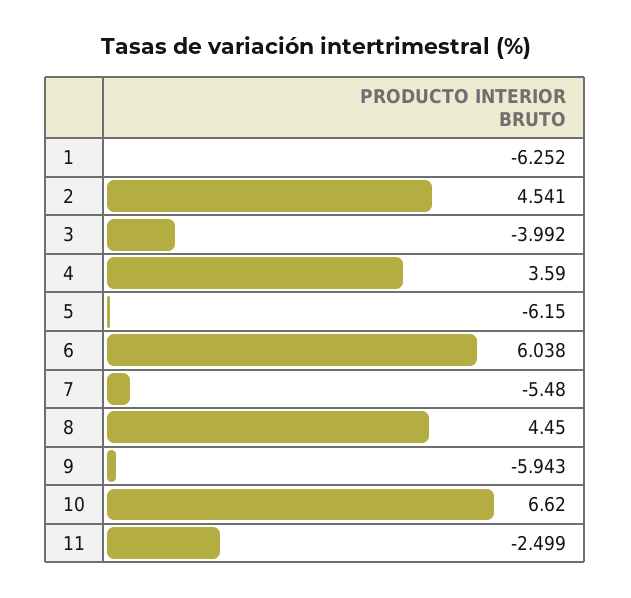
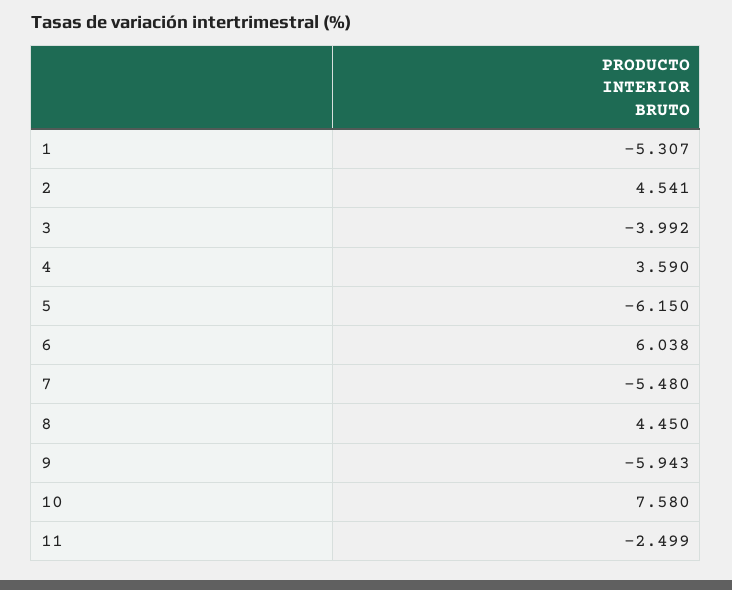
  {
-   "1": -6.252,
+   "1": -5.307,
    "2": 4.541,
    "3": -3.992,
    "4": 3.59,
    "5": -6.15,
    "6": 6.038,
    "7": -5.48,
    "8": 4.45,
    "9": -5.943,
-   "10": 6.62,
+   "10": 7.58,
    "11": -2.499
  }

